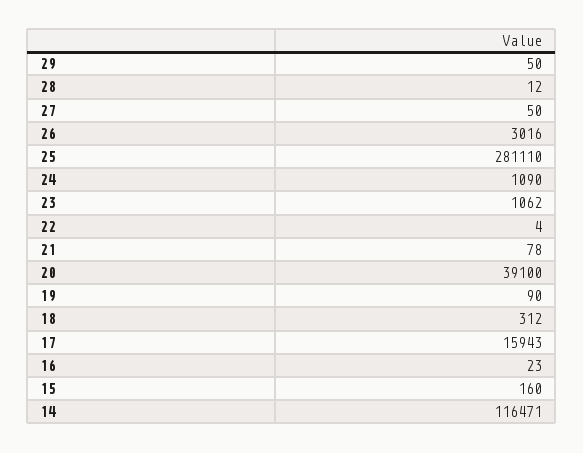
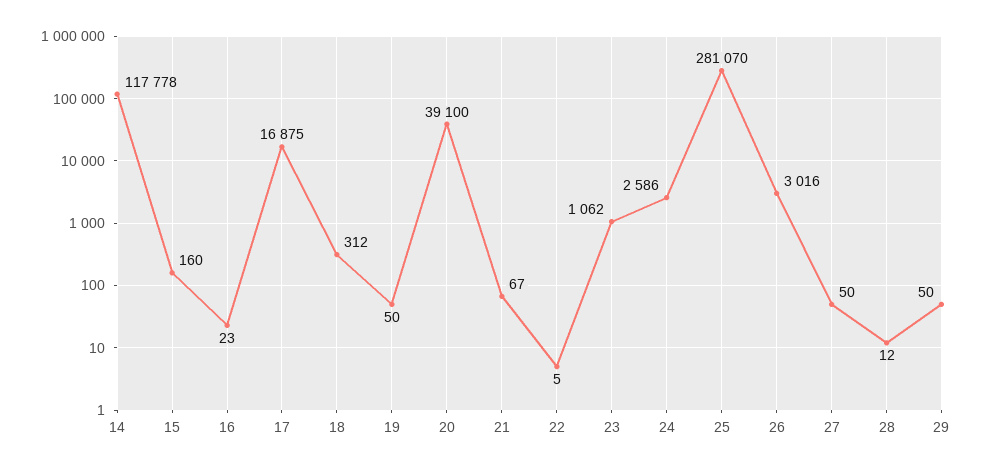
  {
    "29": 50,
    "28": 12,
    "27": 50,
    "26": 3016,
-   "25": 281110,
+   "25": 281070,
-   "24": 1090,
+   "24": 2586,
    "23": 1062,
-   "22": 4,
+   "22": 5,
-   "21": 78,
+   "21": 67,
    "20": 39100,
-   "19": 90,
+   "19": 50,
    "18": 312,
-   "17": 15943,
+   "17": 16875,
    "16": 23,
    "15": 160,
-   "14": 116471
+   "14": 117778
  }

